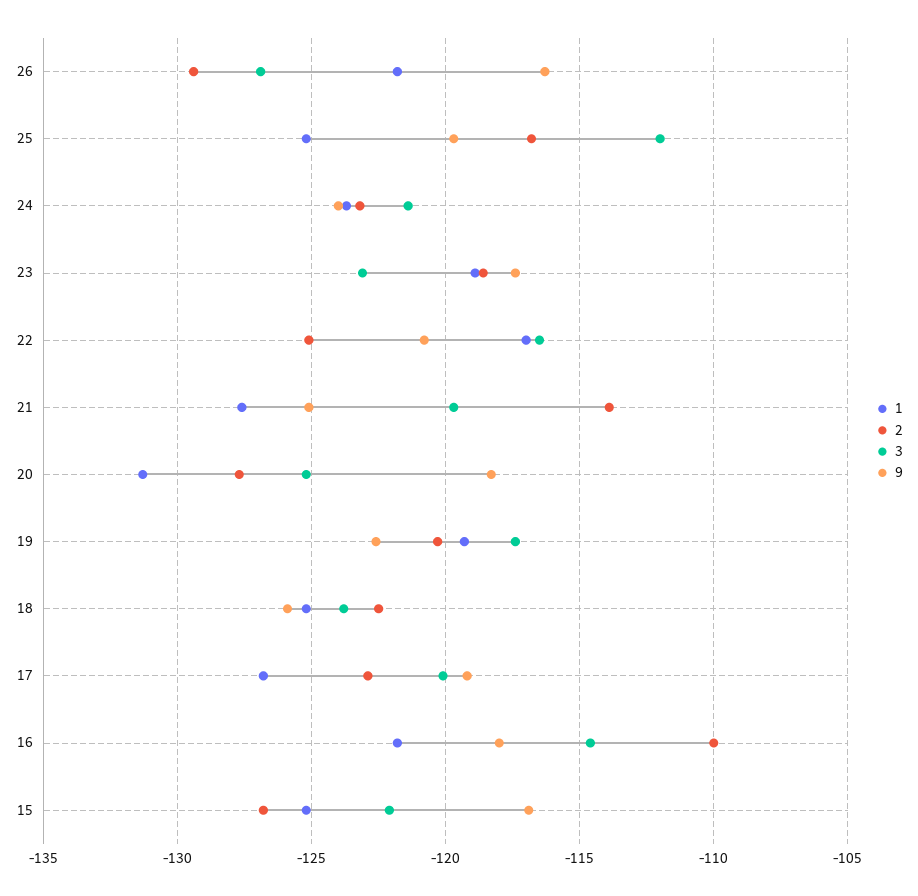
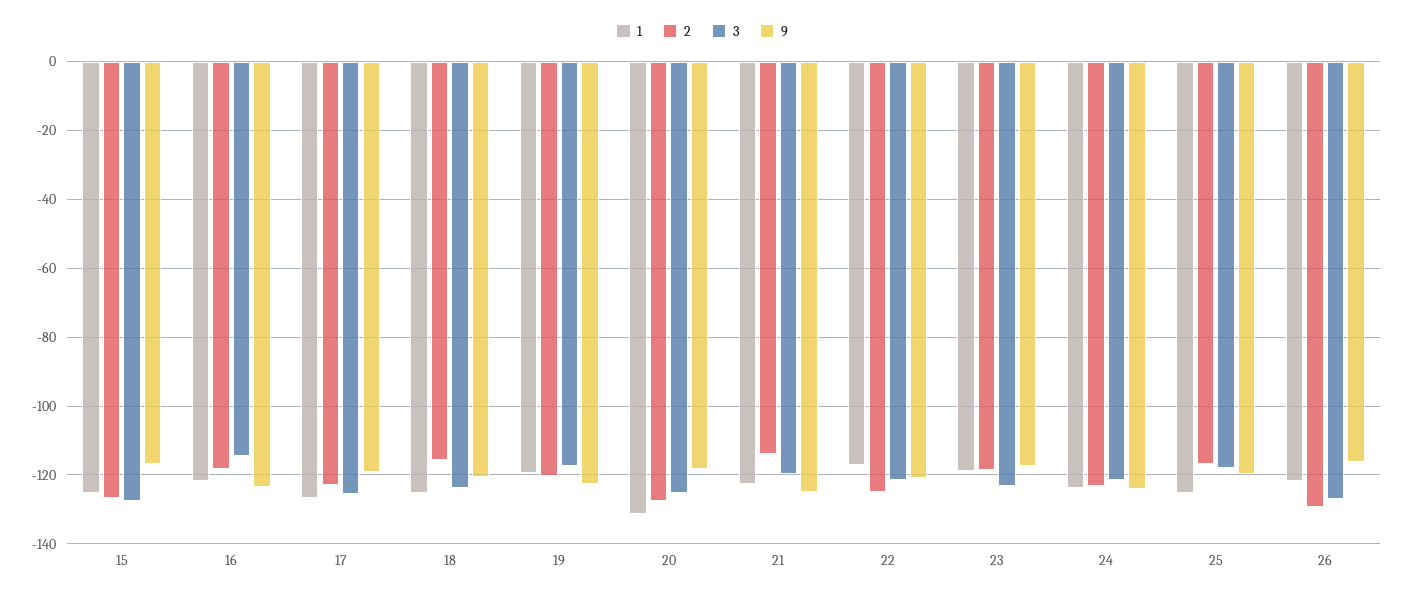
  {
    "1": {
      "26": -122,
      "25": -125,
      "24": -123.5,
      "23": -119,
      "22": -117,
-     "21": -127.5,
+     "21": -122,
      "20": -131.5,
      "19": -119.5,
      "18": -125,
      "17": -127,
      "16": -122,
      "15": -125
    },
    "2": {
      "26": -129.5,
      "25": -117,
      "24": -123,
      "23": -118.5,
      "22": -125,
      "21": -114,
      "20": -127.5,
      "19": -120.5,
-     "18": -122.5,
+     "18": -116,
      "17": -123,
-     "16": -110,
+     "16": -118,
      "15": -127
    },
    "3": {
      "26": -127,
-     "25": -112,
+     "25": -118,
      "24": -121.5,
      "23": -123,
-     "22": -116.5,
+     "22": -122,
      "21": -119.5,
      "20": -125,
      "19": -117.5,
      "18": -124,
-     "17": -120,
+     "17": -126,
      "16": -114.5,
-     "15": -122
+     "15": -128
    },
    "9": {
      "26": -116.5,
      "25": -119.5,
      "24": -124,
      "23": -117.5,
      "22": -121,
      "21": -125,
      "20": -118.5,
      "19": -122.5,
-     "18": -126,
+     "18": -120,
      "17": -119,
-     "16": -118,
+     "16": -124,
      "15": -117
    }
  }

